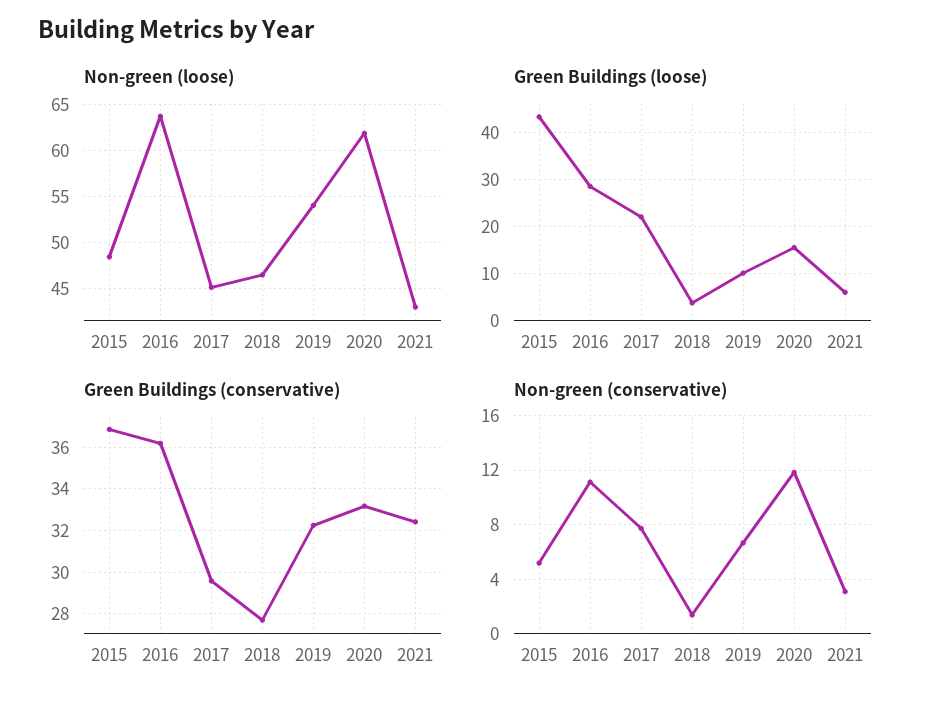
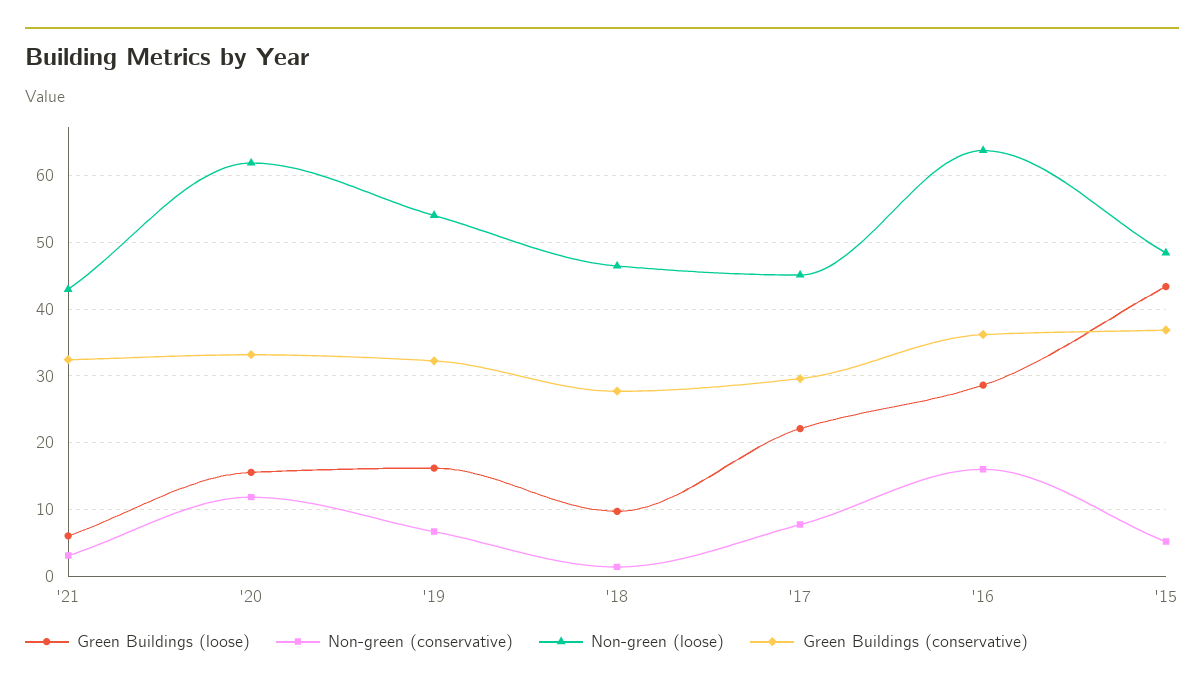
  {
    "Non-green (loose)": {
      "2015": 48,
      "2016": 64,
      "2017": 45,
      "2018": 46,
      "2019": 54,
      "2020": 62,
      "2021": 43
    },
    "Green Buildings (loose)": {
      "2015": 43,
      "2016": 29,
      "2017": 22,
-     "2018": 4,
+     "2018": 10,
-     "2019": 10,
+     "2019": 16,
      "2020": 16,
      "2021": 6
    },
    "Green Buildings (conservative)": {
      "2015": 37,
      "2016": 36,
      "2017": 29.5,
      "2018": 27.5,
      "2019": 32.5,
      "2020": 33,
      "2021": 32.5
    },
    "Non-green (conservative)": {
      "2015": 5,
-     "2016": 11,
+     "2016": 16,
      "2017": 7.5,
      "2018": 1.5,
      "2019": 6.5,
      "2020": 12,
      "2021": 3
    }
  }

